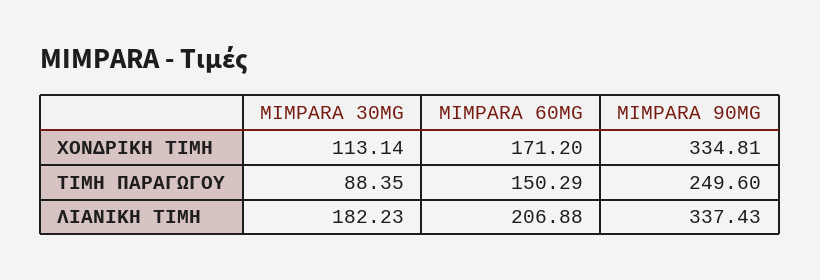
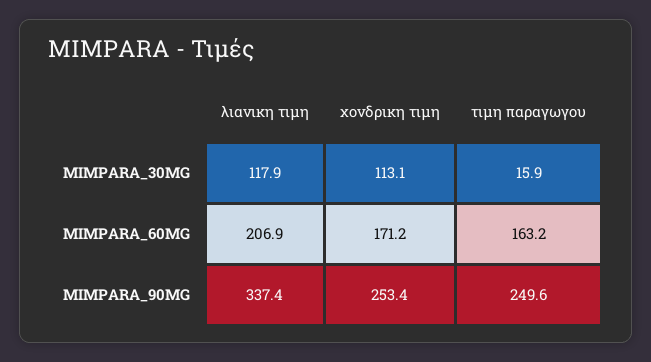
  {
    "MIMPARA 30MG": {
      "ΧΟΝΔΡΙΚΗ ΤΙΜΗ": 113.14,
-     "ΤΙΜΗ ΠΑΡΑΓΩΓΟΥ": 88.35,
+     "ΤΙΜΗ ΠΑΡΑΓΩΓΟΥ": 15.9,
-     "ΛΙΑΝΙΚΗ ΤΙΜΗ": 182.23
+     "ΛΙΑΝΙΚΗ ΤΙΜΗ": 117.9
    },
    "MIMPARA 60MG": {
      "ΧΟΝΔΡΙΚΗ ΤΙΜΗ": 171.2,
-     "ΤΙΜΗ ΠΑΡΑΓΩΓΟΥ": 150.29,
+     "ΤΙΜΗ ΠΑΡΑΓΩΓΟΥ": 163.2,
      "ΛΙΑΝΙΚΗ ΤΙΜΗ": 206.88
    },
    "MIMPARA 90MG": {
-     "ΧΟΝΔΡΙΚΗ ΤΙΜΗ": 334.81,
+     "ΧΟΝΔΡΙΚΗ ΤΙΜΗ": 253.4,
      "ΤΙΜΗ ΠΑΡΑΓΩΓΟΥ": 249.6,
      "ΛΙΑΝΙΚΗ ΤΙΜΗ": 337.43
    }
  }

